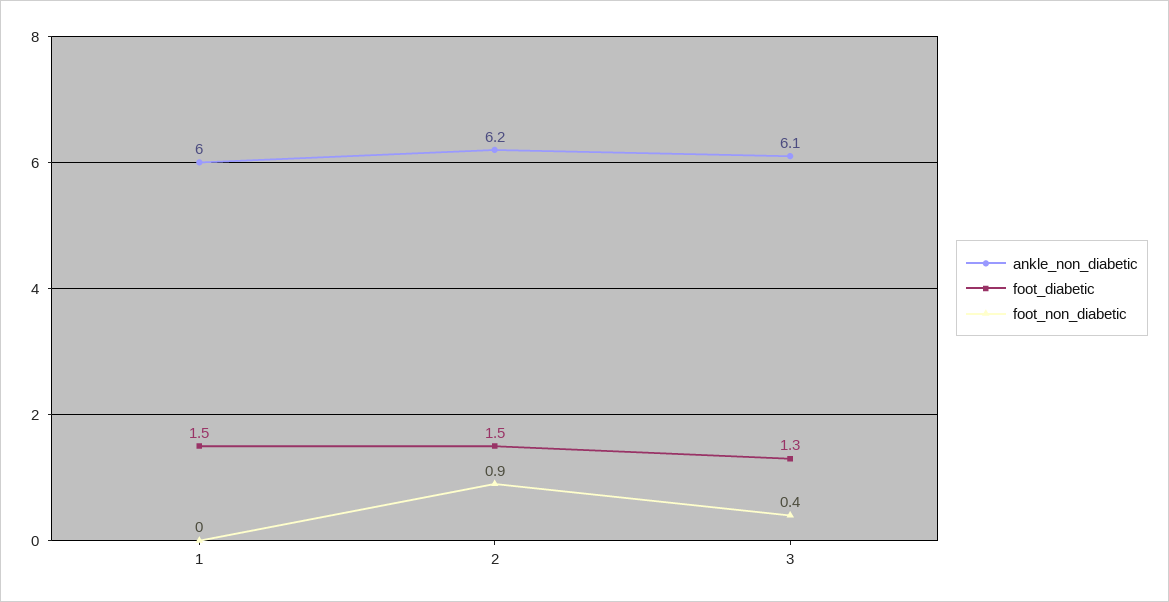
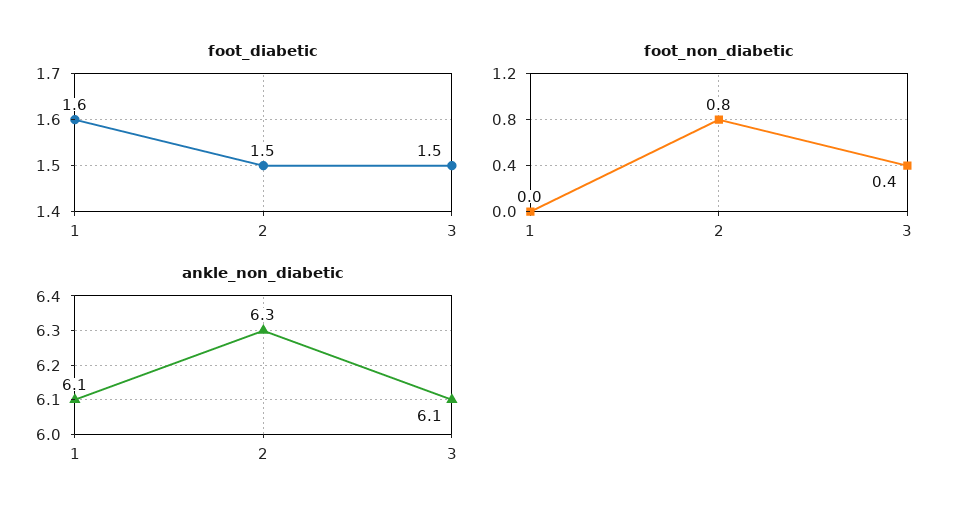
  {
    "ankle_non_diabetic": {
-     "1": 6,
+     "1": 6.1,
-     "2": 6.2,
+     "2": 6.3,
      "3": 6.1
    },
    "foot_diabetic": {
-     "1": 1.5,
+     "1": 1.6,
      "2": 1.5,
-     "3": 1.3
+     "3": 1.5
    },
    "foot_non_diabetic": {
      "1": 0,
-     "2": 0.9,
+     "2": 0.8,
      "3": 0.4
    }
  }

